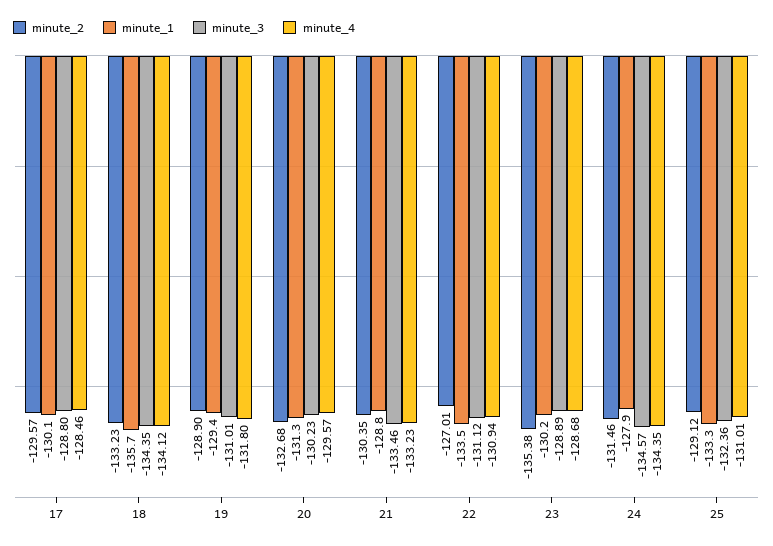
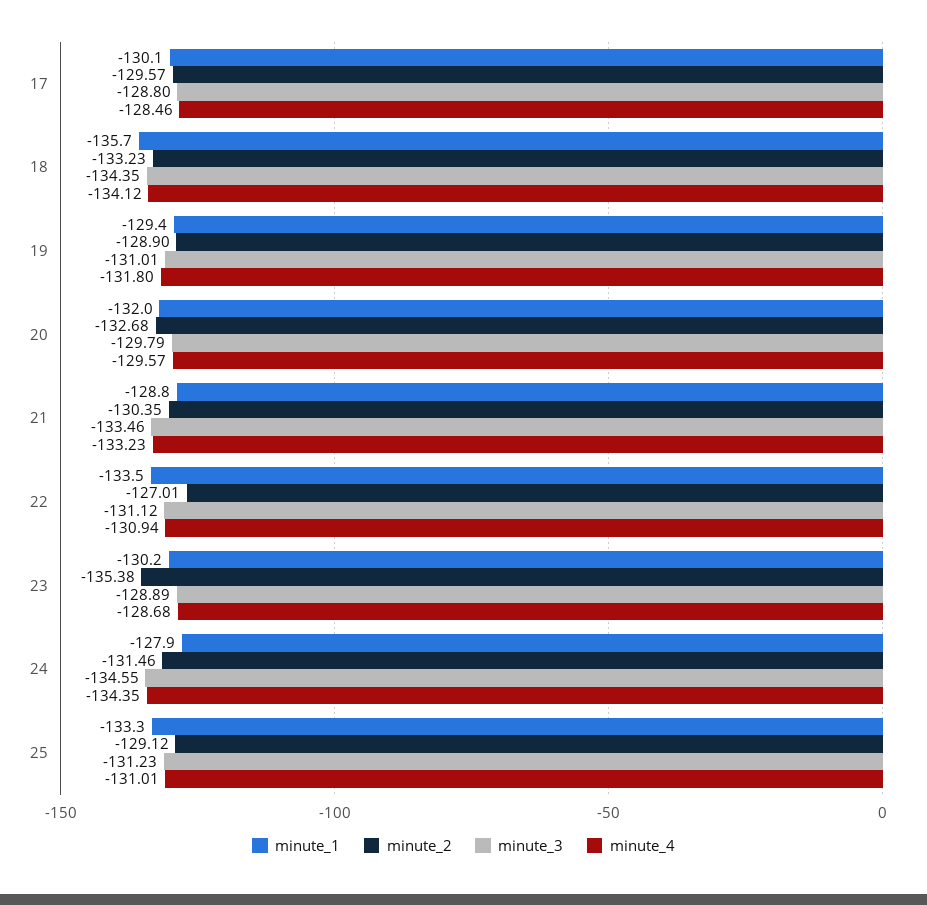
  {
    "minute_2": {
      "17": -129.57,
      "18": -133.23,
      "19": -128.9,
      "20": -132.68,
      "21": -130.35,
      "22": -127.01,
      "23": -135.38,
      "24": -131.46,
      "25": -129.12
    },
    "minute_1": {
      "17": -130.1,
      "18": -135.7,
      "19": -129.4,
-     "20": -131.3,
+     "20": -132,
      "21": -128.8,
      "22": -133.5,
      "23": -130.2,
      "24": -127.9,
      "25": -133.3
    },
    "minute_3": {
      "17": -128.8,
      "18": -134.35,
      "19": -131.01,
-     "20": -130.23,
+     "20": -129.79,
      "21": -133.46,
      "22": -131.12,
      "23": -128.89,
-     "24": -134.57,
+     "24": -134.55,
-     "25": -132.36
+     "25": -131.23
    },
    "minute_4": {
      "17": -128.46,
      "18": -134.12,
      "19": -131.8,
      "20": -129.57,
      "21": -133.23,
      "22": -130.94,
      "23": -128.68,
      "24": -134.35,
      "25": -131.01
    }
  }

